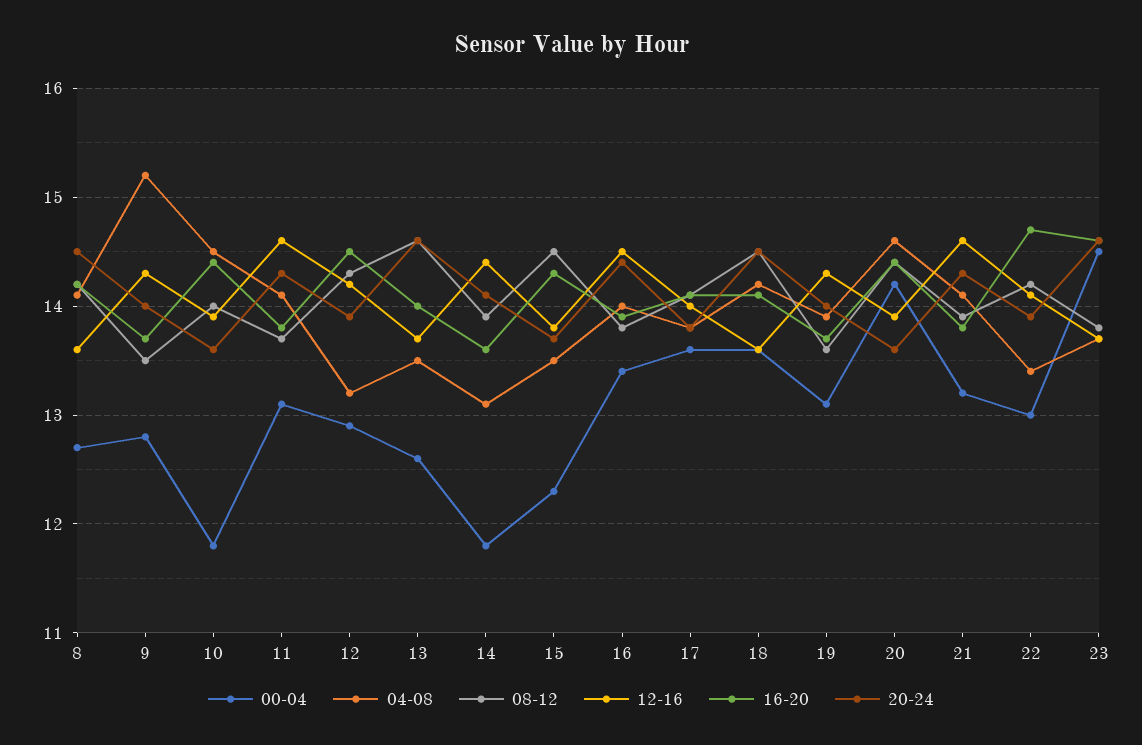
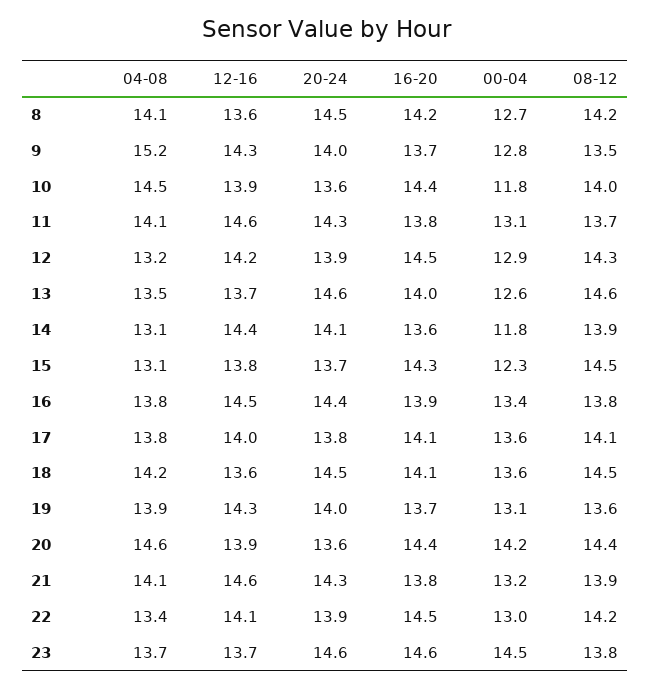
  {
    "00-04": {
      "8": 12.7,
      "9": 12.8,
      "10": 11.8,
      "11": 13.1,
      "12": 12.9,
      "13": 12.6,
      "14": 11.8,
      "15": 12.3,
      "16": 13.4,
      "17": 13.6,
      "18": 13.6,
      "19": 13.1,
      "20": 14.2,
      "21": 13.2,
      "22": 13,
      "23": 14.5
    },
    "04-08": {
      "8": 14.1,
      "9": 15.2,
      "10": 14.5,
      "11": 14.1,
      "12": 13.2,
      "13": 13.5,
      "14": 13.1,
-     "15": 13.5,
+     "15": 13.1,
-     "16": 14,
+     "16": 13.8,
      "17": 13.8,
      "18": 14.2,
      "19": 13.9,
      "20": 14.6,
      "21": 14.1,
      "22": 13.4,
      "23": 13.7
    },
    "08-12": {
      "8": 14.2,
      "9": 13.5,
      "10": 14,
      "11": 13.7,
      "12": 14.3,
      "13": 14.6,
      "14": 13.9,
      "15": 14.5,
      "16": 13.8,
      "17": 14.1,
      "18": 14.5,
      "19": 13.6,
      "20": 14.4,
      "21": 13.9,
      "22": 14.2,
      "23": 13.8
    },
    "12-16": {
      "8": 13.6,
      "9": 14.3,
      "10": 13.9,
      "11": 14.6,
      "12": 14.2,
      "13": 13.7,
      "14": 14.4,
      "15": 13.8,
      "16": 14.5,
      "17": 14,
      "18": 13.6,
      "19": 14.3,
      "20": 13.9,
      "21": 14.6,
      "22": 14.1,
      "23": 13.7
    },
    "16-20": {
      "8": 14.2,
      "9": 13.7,
      "10": 14.4,
      "11": 13.8,
      "12": 14.5,
      "13": 14,
      "14": 13.6,
      "15": 14.3,
      "16": 13.9,
      "17": 14.1,
      "18": 14.1,
      "19": 13.7,
      "20": 14.4,
      "21": 13.8,
-     "22": 14.7,
+     "22": 14.5,
      "23": 14.6
    },
    "20-24": {
      "8": 14.5,
      "9": 14,
      "10": 13.6,
      "11": 14.3,
      "12": 13.9,
      "13": 14.6,
      "14": 14.1,
      "15": 13.7,
      "16": 14.4,
      "17": 13.8,
      "18": 14.5,
      "19": 14,
      "20": 13.6,
      "21": 14.3,
      "22": 13.9,
      "23": 14.6
    }
  }

